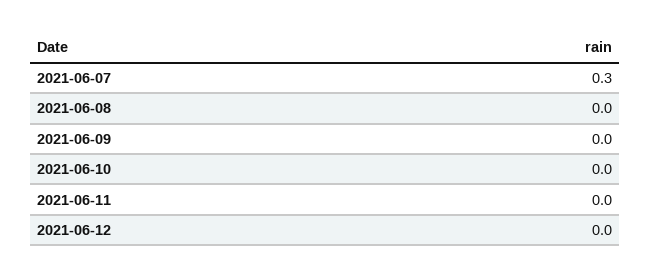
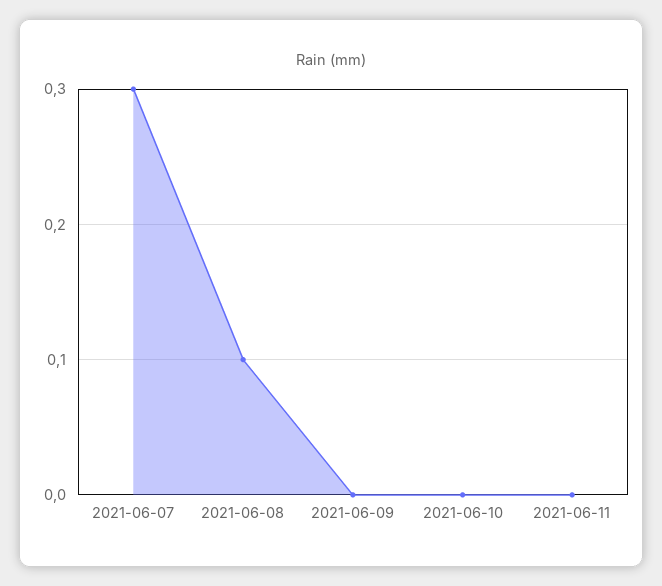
  {
    "2021-06-07": 0.3,
-   "2021-06-08": 0,
+   "2021-06-08": 0.1,
    "2021-06-09": 0,
    "2021-06-10": 0,
-   "2021-06-11": 0,
+   "2021-06-11": 0
-   "2021-06-12": 0
  }

